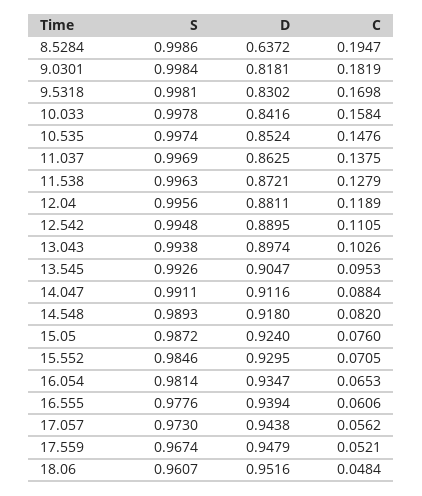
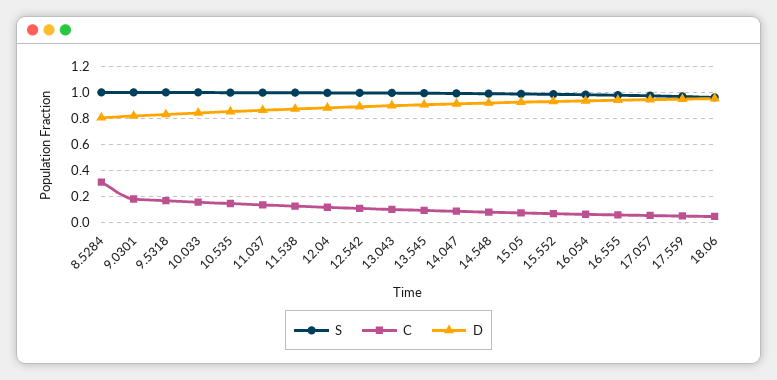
  {
    "S": {
      "8.5284": 0.9986,
      "9.0301": 0.9984,
      "9.5318": 0.9981,
      "10.033": 0.9978,
      "10.535": 0.9974,
      "11.037": 0.9969,
      "11.538": 0.9963,
      "12.04": 0.9956,
      "12.542": 0.9948,
      "13.043": 0.9938,
      "13.545": 0.9926,
      "14.047": 0.9911,
      "14.548": 0.9893,
      "15.05": 0.9872,
      "15.552": 0.9846,
      "16.054": 0.9814,
      "16.555": 0.9776,
      "17.057": 0.973,
      "17.559": 0.9674,
      "18.06": 0.9607
    },
    "D": {
-     "8.5284": 0.6372,
+     "8.5284": 0.8,
      "9.0301": 0.8181,
      "9.5318": 0.8302,
      "10.033": 0.8416,
      "10.535": 0.8524,
      "11.037": 0.8625,
      "11.538": 0.8721,
      "12.04": 0.8811,
      "12.542": 0.8895,
      "13.043": 0.8974,
      "13.545": 0.9047,
      "14.047": 0.9116,
      "14.548": 0.918,
      "15.05": 0.924,
      "15.552": 0.9295,
      "16.054": 0.9347,
      "16.555": 0.9394,
      "17.057": 0.9438,
      "17.559": 0.9479,
      "18.06": 0.9516
    },
    "C": {
-     "8.5284": 0.1947,
+     "8.5284": 0.3,
      "9.0301": 0.1819,
      "9.5318": 0.1698,
      "10.033": 0.1584,
      "10.535": 0.1476,
      "11.037": 0.1375,
      "11.538": 0.1279,
      "12.04": 0.1189,
      "12.542": 0.1105,
      "13.043": 0.1026,
      "13.545": 0.0953,
      "14.047": 0.0884,
      "14.548": 0.082,
      "15.05": 0.076,
      "15.552": 0.0705,
      "16.054": 0.0653,
      "16.555": 0.0606,
      "17.057": 0.0562,
      "17.559": 0.0521,
      "18.06": 0.0484
    }
  }

